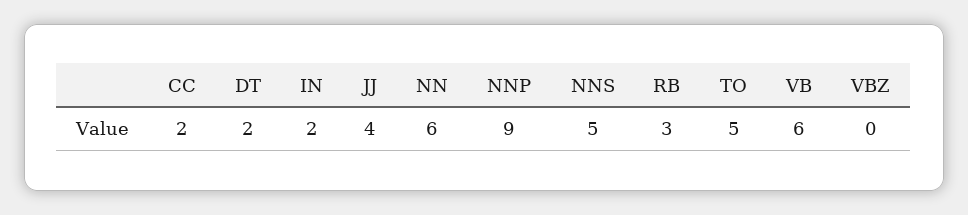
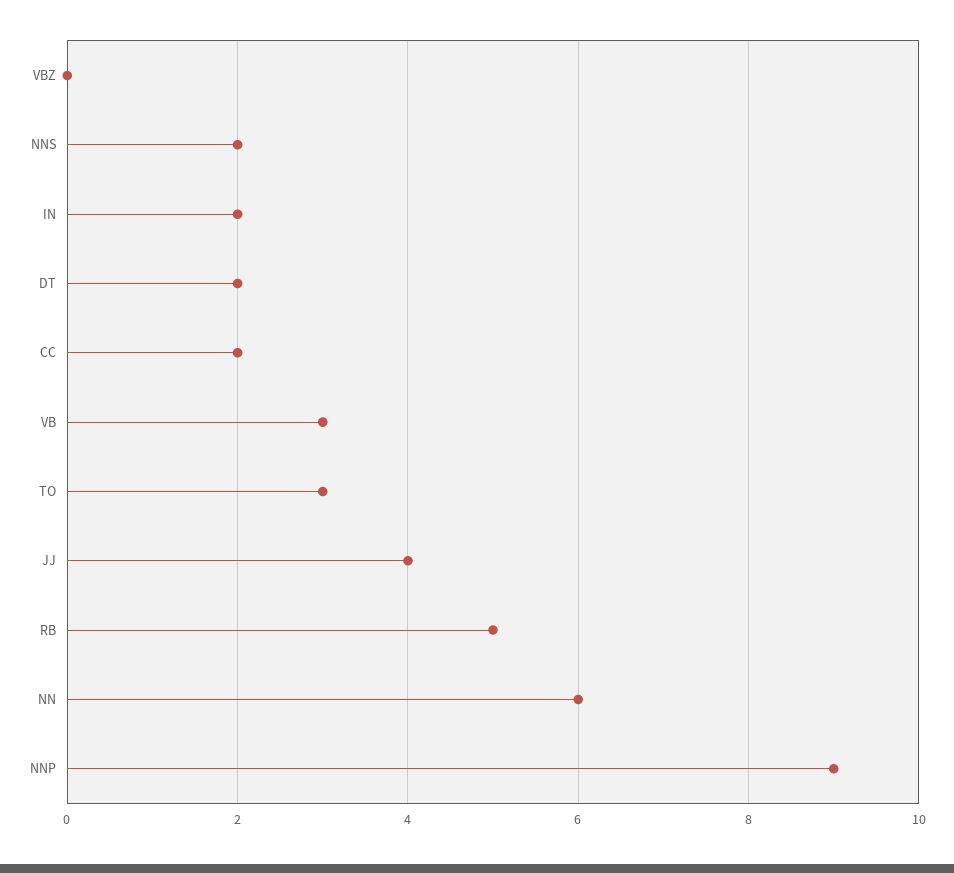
  {
    "CC": 2,
    "DT": 2,
    "IN": 2,
    "JJ": 4,
    "NN": 6,
    "NNP": 9,
-   "NNS": 5,
+   "NNS": 2,
-   "RB": 3,
+   "RB": 5,
-   "TO": 5,
+   "TO": 3,
-   "VB": 6,
+   "VB": 3,
    "VBZ": 0
  }

